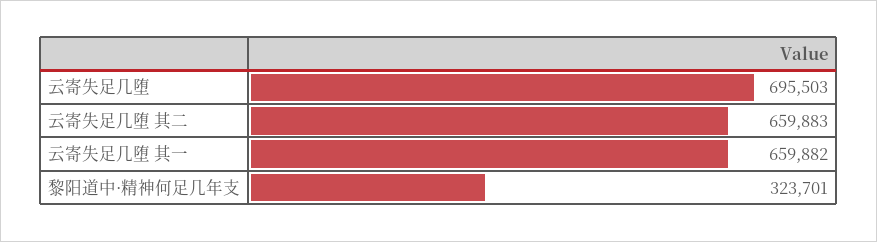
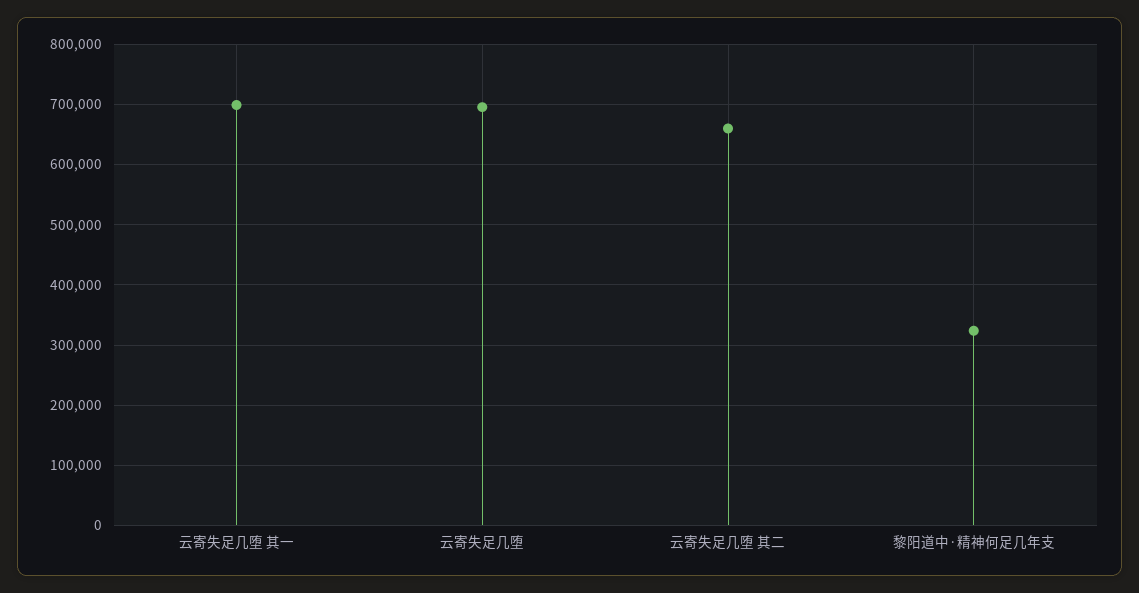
  {
    "云寄失足几堕": 695503,
    "云寄失足几堕 其二": 659883,
-   "云寄失足几堕 其一": 659882,
+   "云寄失足几堕 其一": 700000,
    "黎阳道中·精神何足几年支": 323701
  }

